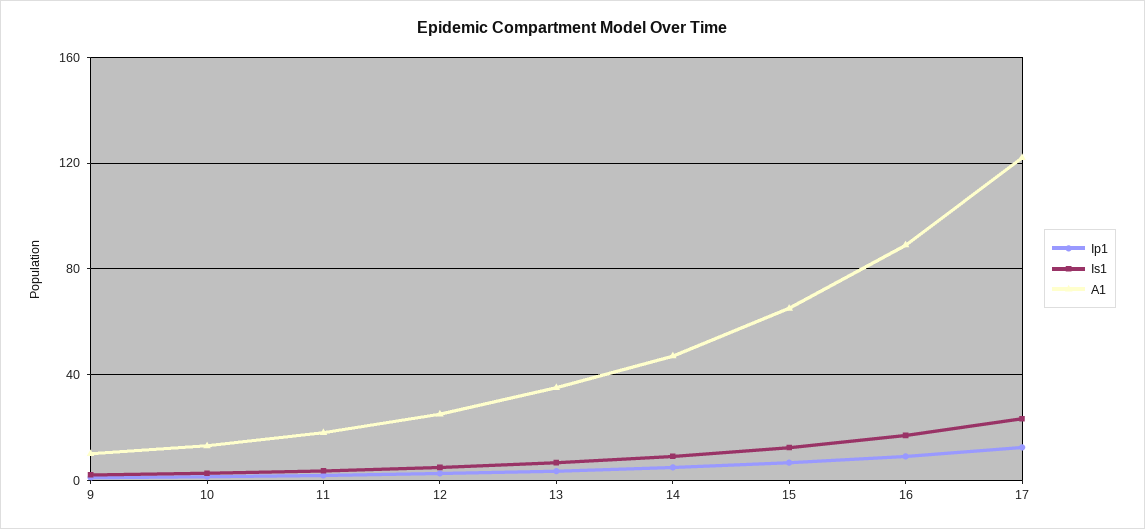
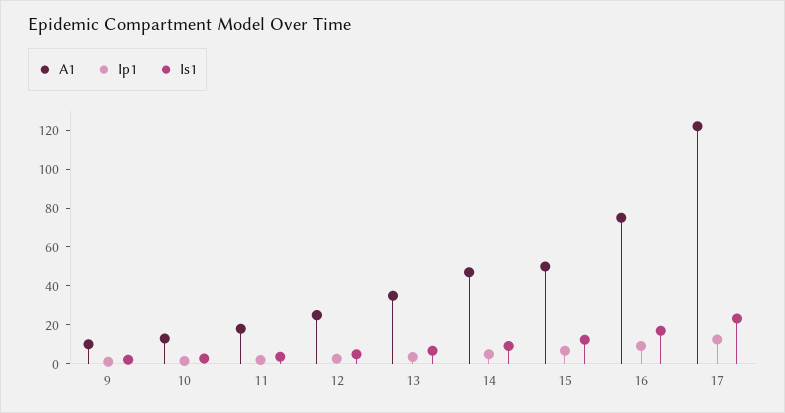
  {
    "Ip1": {
      "9": 0,
      "10": 0,
      "11": 0,
      "12": 5,
      "13": 5,
      "14": 5,
      "15": 5,
      "16": 10,
      "17": 15
    },
    "Is1": {
      "9": 0,
      "10": 5,
      "11": 5,
      "12": 5,
      "13": 5,
      "14": 10,
      "15": 10,
      "16": 15,
      "17": 25
    },
    "A1": {
      "9": 10,
      "10": 15,
      "11": 20,
      "12": 25,
      "13": 35,
      "14": 45,
-     "15": 65,
+     "15": 50,
-     "16": 90,
+     "16": 75,
      "17": 120
    }
  }

